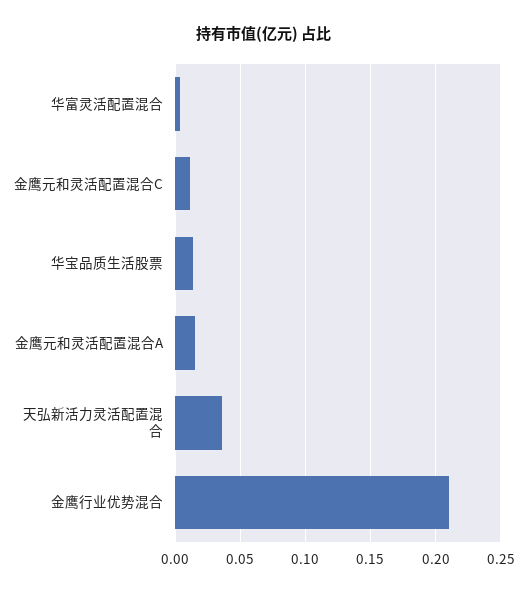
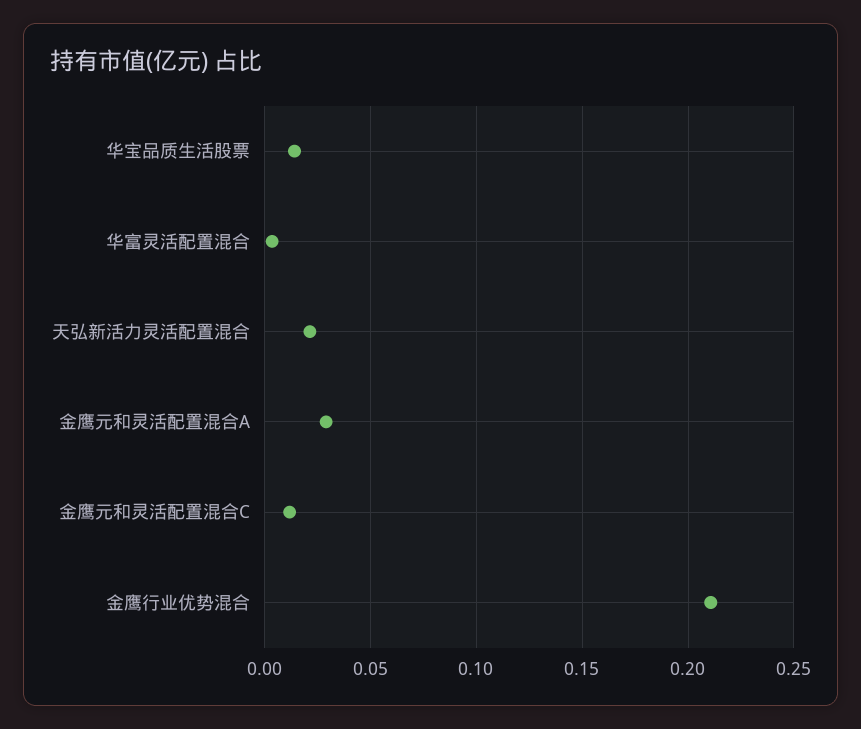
  {
    "华富灵活配置混合": 0.005,
    "金鹰元和灵活配置混合C": 0.01,
    "华宝品质生活股票": 0.015,
-   "金鹰元和灵活配置混合A": 0.015,
+   "金鹰元和灵活配置混合A": 0.03,
-   "天弘新活力灵活配置混合": 0.035,
+   "天弘新活力灵活配置混合": 0.02,
    "金鹰行业优势混合": 0.21
  }

